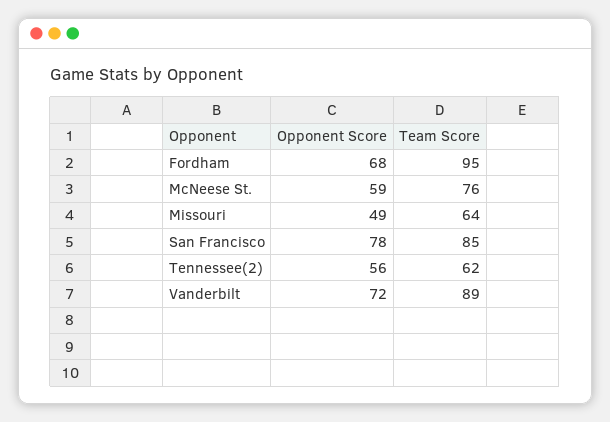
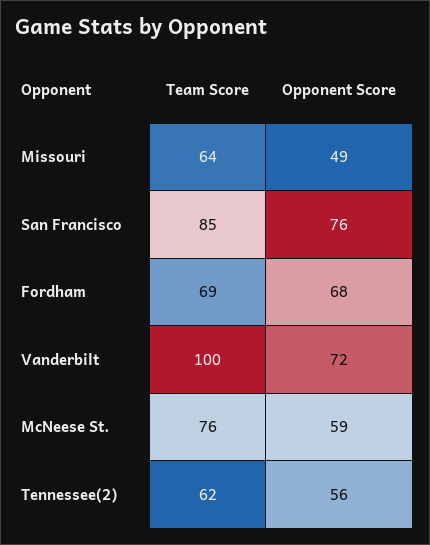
  {
    "Opponent Score": {
      "Fordham": 68,
      "McNeese St.": 59,
      "Missouri": 49,
-     "San Francisco": 78,
+     "San Francisco": 76,
      "Tennessee(2)": 56,
      "Vanderbilt": 72
    },
    "Team Score": {
-     "Fordham": 95,
+     "Fordham": 69,
      "McNeese St.": 76,
      "Missouri": 64,
      "San Francisco": 85,
      "Tennessee(2)": 62,
-     "Vanderbilt": 89
+     "Vanderbilt": 100
    }
  }

